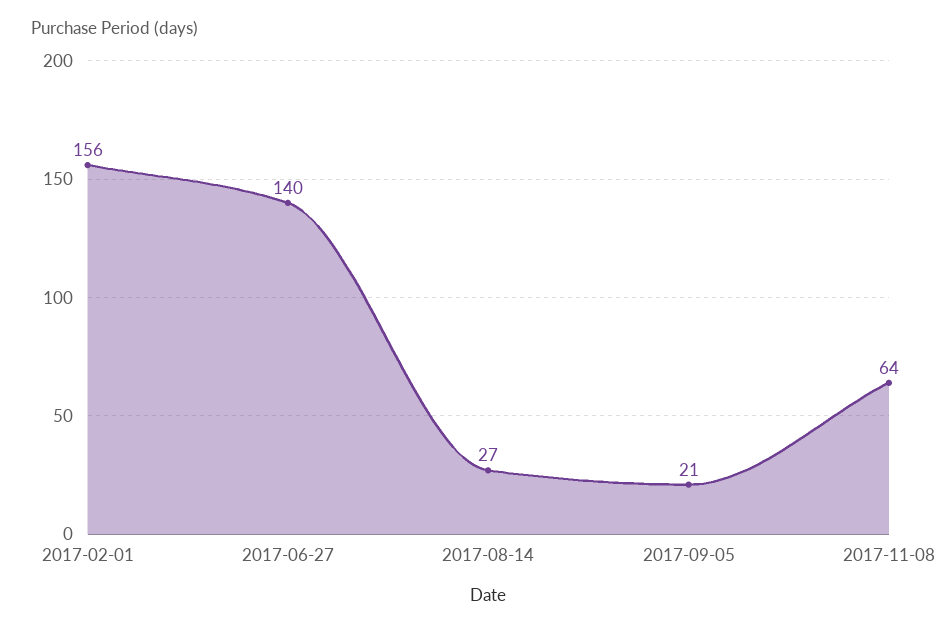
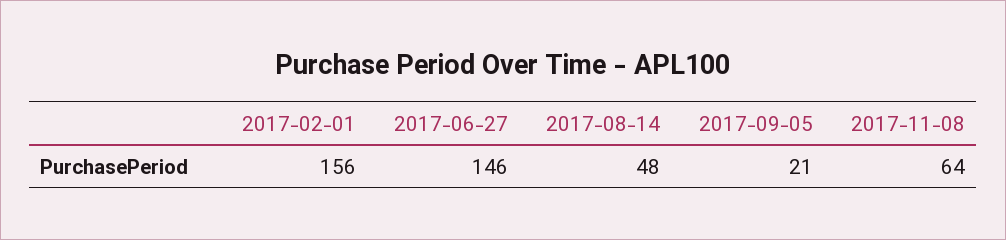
  {
    "2017-02-01": 156,
-   "2017-06-27": 140,
+   "2017-06-27": 146,
-   "2017-08-14": 27,
+   "2017-08-14": 48,
    "2017-09-05": 21,
    "2017-11-08": 64
  }

